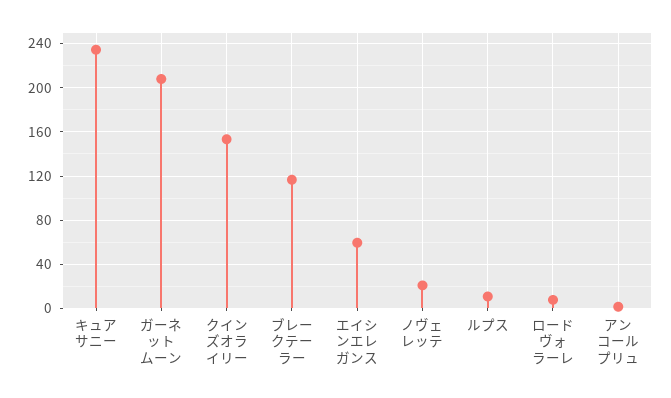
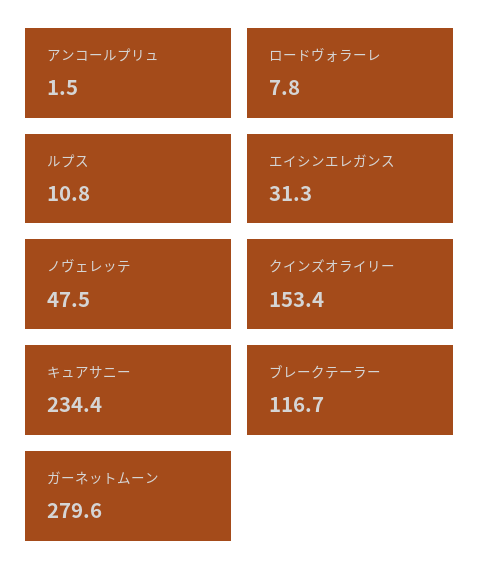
  {
    "キュアサニー": 234.4,
-   "ガーネットムーン": 210,
+   "ガーネットムーン": 279.6,
    "クインズオライリー": 153.4,
    "ブレークテーラー": 116.7,
-   "エイシンエレガンス": 60,
+   "エイシンエレガンス": 31.3,
-   "ノヴェレッテ": 20,
+   "ノヴェレッテ": 47.5,
    "ルプス": 10.8,
    "ロードヴォラーレ": 7.8,
    "アンコールプリュ": 1.5
  }

